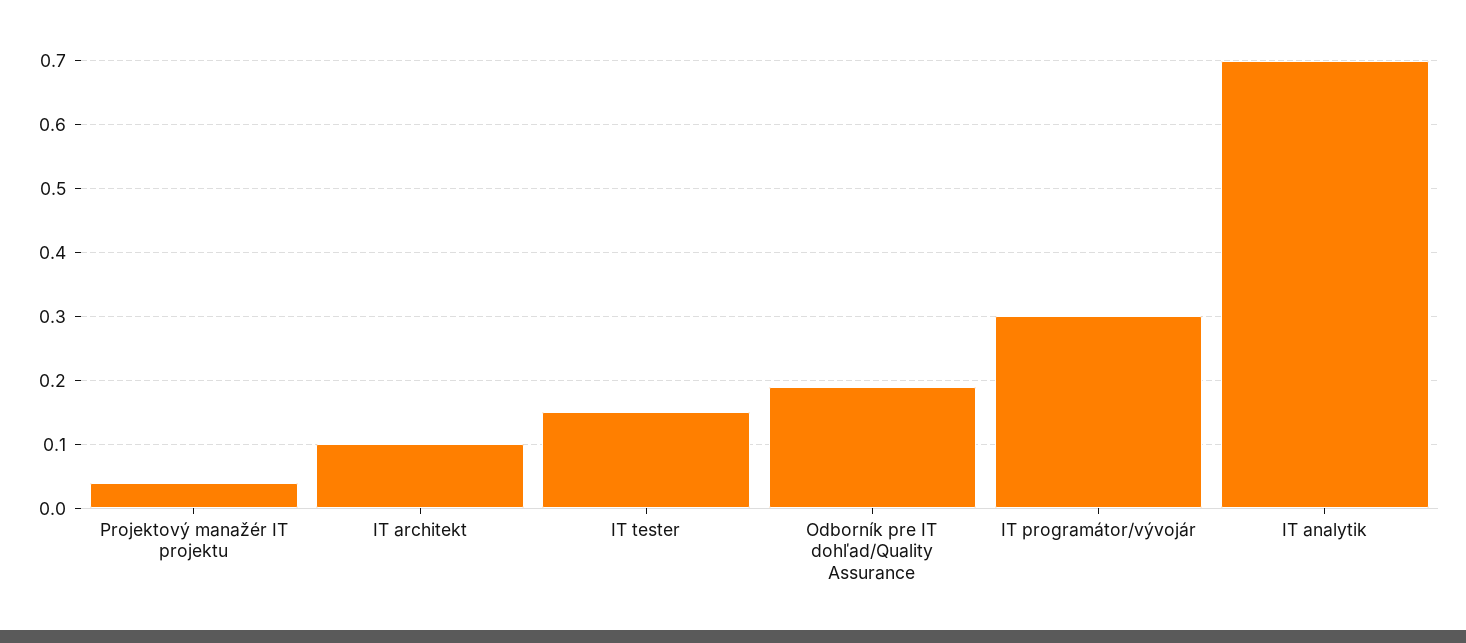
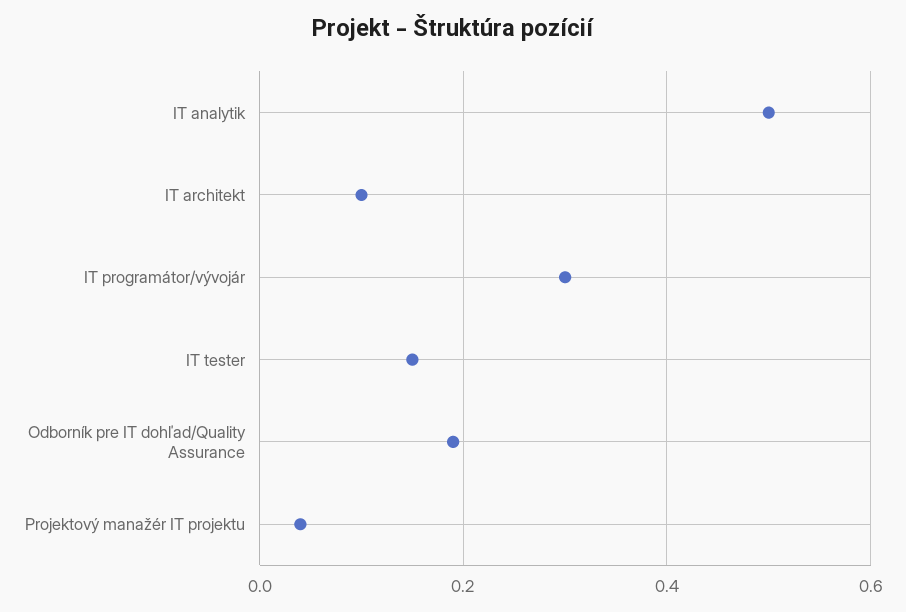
  {
    "Projektový manažér IT projektu": 0.04,
    "IT architekt": 0.1,
    "IT tester": 0.15,
    "Odborník pre IT dohľad/Quality Assurance": 0.19,
    "IT programátor/vývojár": 0.3,
-   "IT analytik": 0.7
+   "IT analytik": 0.5
  }

